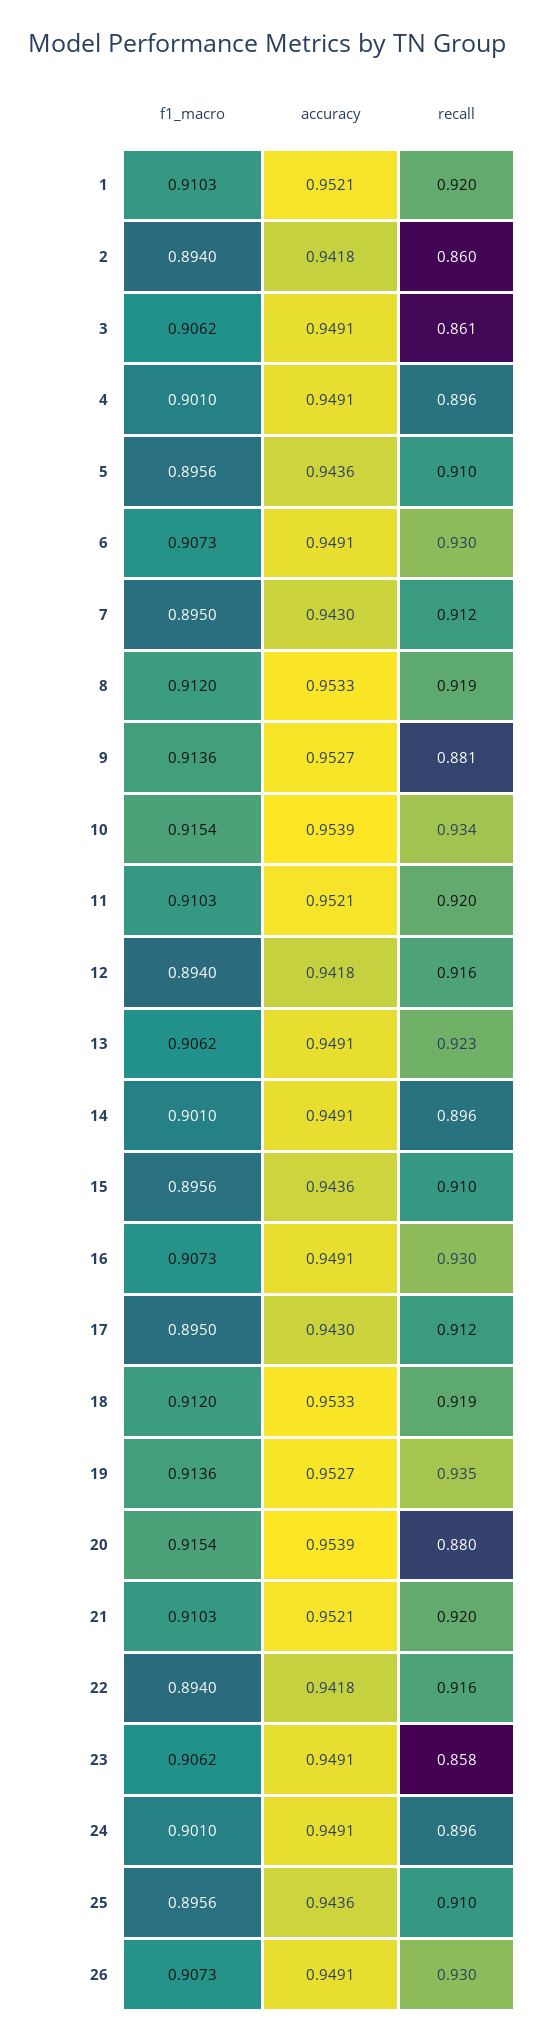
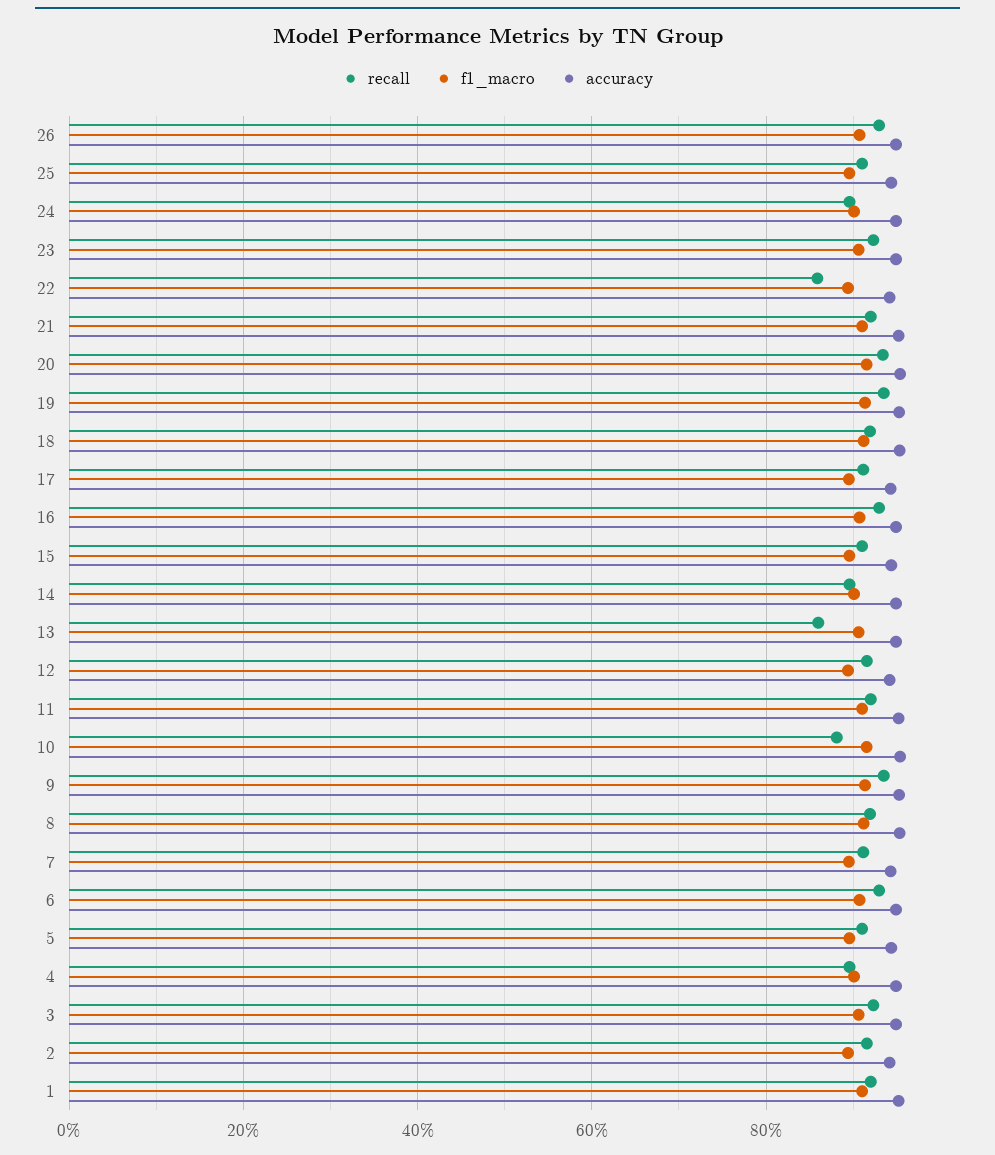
  {
    "f1_macro": {
      "1": 0.9103,
      "2": 0.894,
      "3": 0.9062,
      "4": 0.901,
      "5": 0.8956,
      "6": 0.9073,
      "7": 0.895,
      "8": 0.912,
      "9": 0.9136,
      "10": 0.9154,
      "11": 0.9103,
      "12": 0.894,
      "13": 0.9062,
      "14": 0.901,
      "15": 0.8956,
      "16": 0.9073,
      "17": 0.895,
      "18": 0.912,
      "19": 0.9136,
      "20": 0.9154,
      "21": 0.9103,
      "22": 0.894,
      "23": 0.9062,
      "24": 0.901,
      "25": 0.8956,
      "26": 0.9073
    },
    "accuracy": {
      "1": 0.9521,
      "2": 0.9418,
      "3": 0.9491,
      "4": 0.9491,
      "5": 0.9436,
      "6": 0.9491,
      "7": 0.943,
      "8": 0.9533,
      "9": 0.9527,
      "10": 0.9539,
      "11": 0.9521,
      "12": 0.9418,
      "13": 0.9491,
      "14": 0.9491,
      "15": 0.9436,
      "16": 0.9491,
      "17": 0.943,
      "18": 0.9533,
      "19": 0.9527,
      "20": 0.9539,
      "21": 0.9521,
      "22": 0.9418,
      "23": 0.9491,
      "24": 0.9491,
      "25": 0.9436,
      "26": 0.9491
    },
    "recall": {
      "1": 0.92,
-     "2": 0.86,
+     "2": 0.92,
-     "3": 0.861,
+     "3": 0.92,
      "4": 0.896,
      "5": 0.91,
      "6": 0.93,
      "7": 0.912,
      "8": 0.919,
-     "9": 0.881,
+     "9": 0.94,
-     "10": 0.934,
+     "10": 0.88,
      "11": 0.92,
      "12": 0.916,
-     "13": 0.923,
+     "13": 0.86,
      "14": 0.896,
      "15": 0.91,
      "16": 0.93,
      "17": 0.912,
      "18": 0.919,
      "19": 0.935,
-     "20": 0.88,
+     "20": 0.94,
      "21": 0.92,
-     "22": 0.916,
+     "22": 0.86,
-     "23": 0.858,
+     "23": 0.92,
      "24": 0.896,
      "25": 0.91,
      "26": 0.93
    }
  }

